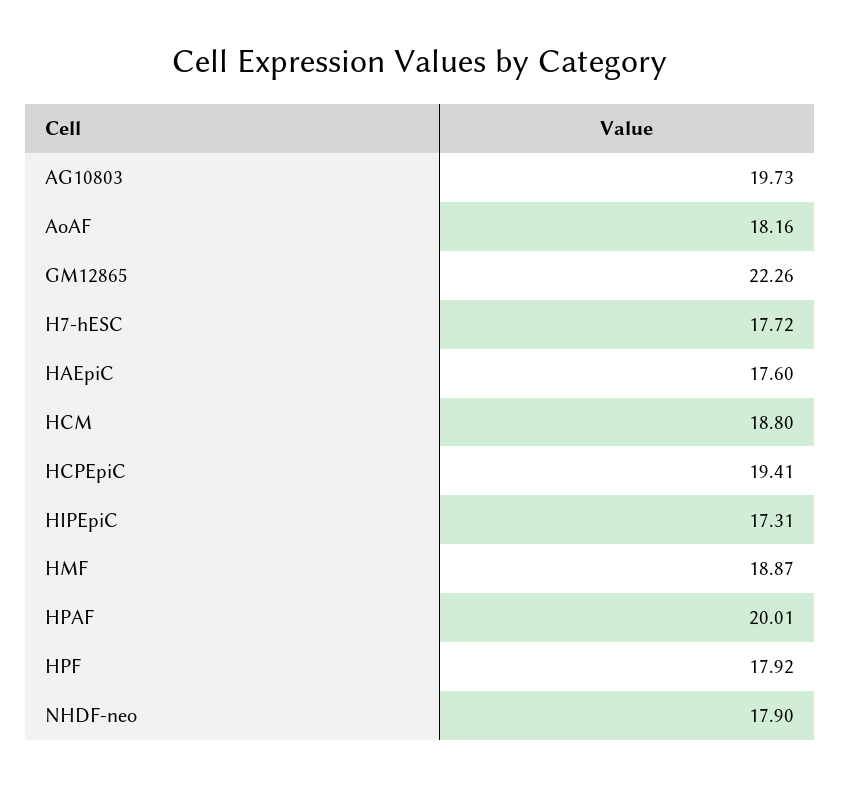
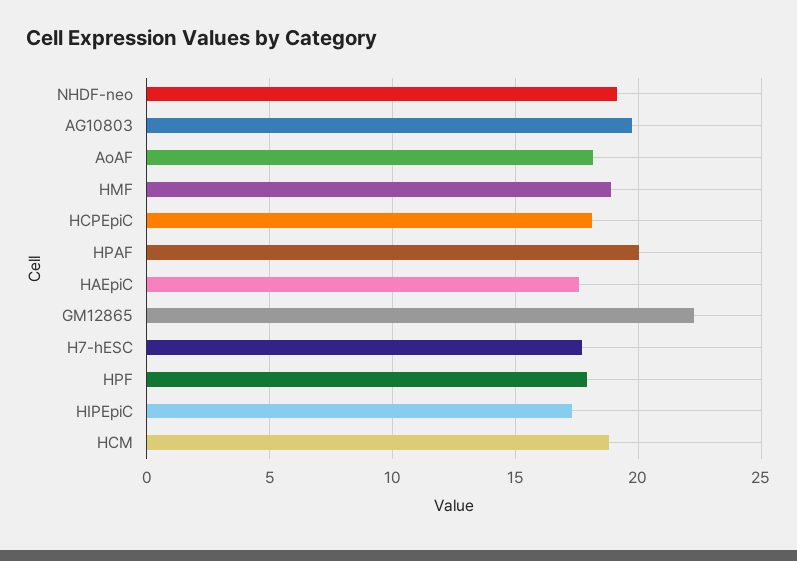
  {
    "AG10803": 19.73,
    "AoAF": 18.16,
    "GM12865": 22.26,
    "H7-hESC": 17.72,
    "HAEpiC": 17.6,
    "HCM": 18.8,
-   "HCPEpiC": 19.41,
+   "HCPEpiC": 18,
    "HIPEpiC": 17.31,
    "HMF": 18.87,
    "HPAF": 20.01,
    "HPF": 17.92,
-   "NHDF-neo": 17.9
+   "NHDF-neo": 19
  }

